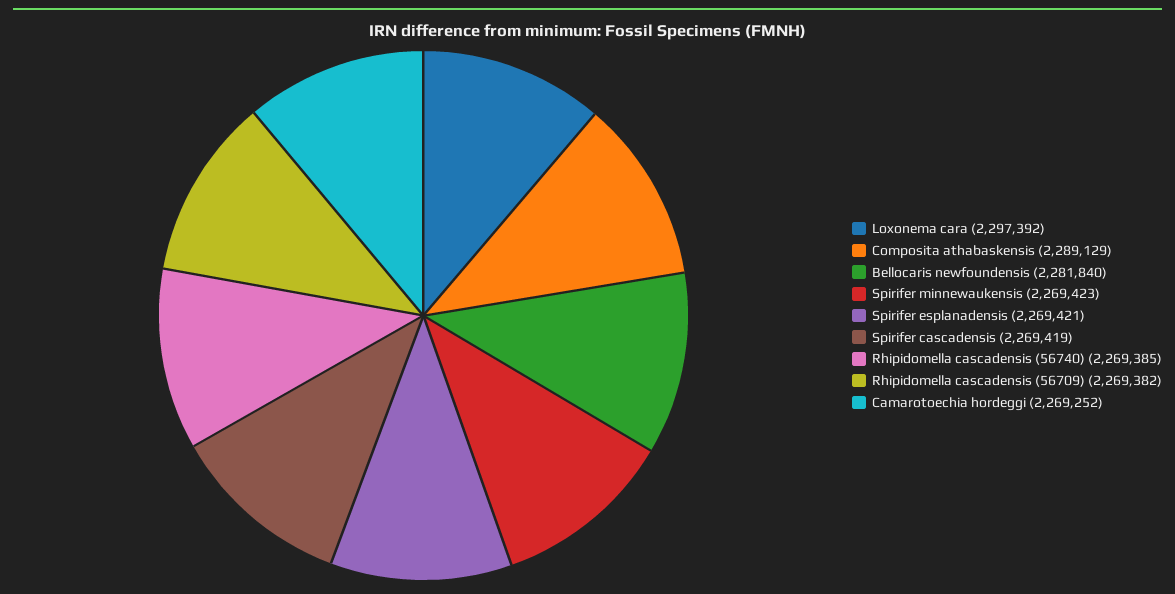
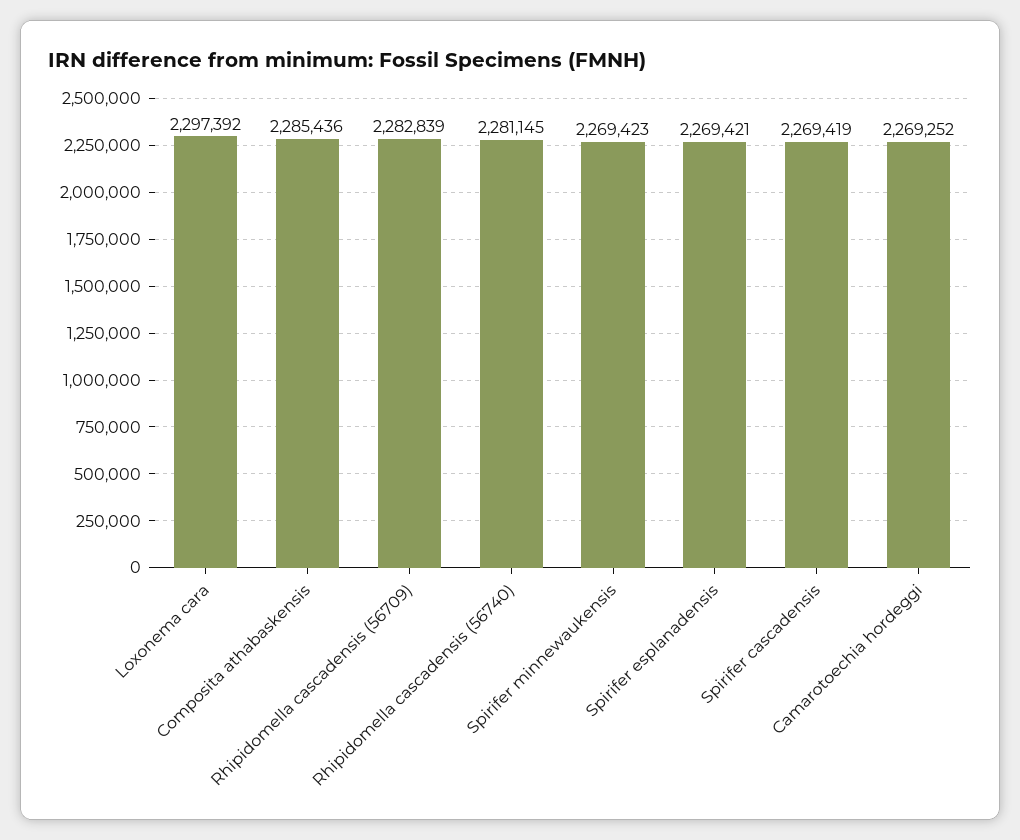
  {
    "Loxonema cara": 2297392,
-   "Composita athabaskensis": 2289129,
+   "Composita athabaskensis": 2285436,
-   "Bellocaris newfoundensis": 2281840,
    "Spirifer minnewaukensis": 2269423,
    "Spirifer esplanadensis": 2269421,
    "Spirifer cascadensis": 2269419,
-   "Rhipidomella cascadensis (56740)": 2269385,
+   "Rhipidomella cascadensis (56740)": 2281145,
-   "Rhipidomella cascadensis (56709)": 2269382,
+   "Rhipidomella cascadensis (56709)": 2282839,
    "Camarotoechia hordeggi": 2269252
  }

